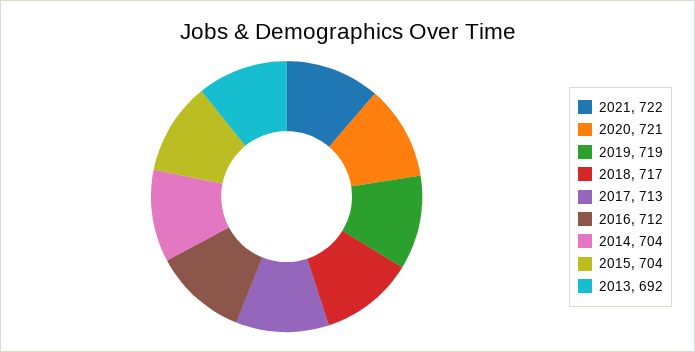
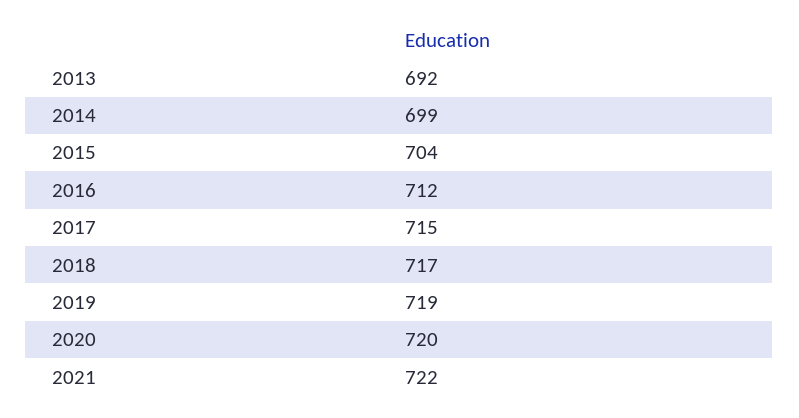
  {
    "2021": 722,
-   "2020": 721,
+   "2020": 720,
    "2019": 719,
    "2018": 717,
-   "2017": 713,
+   "2017": 715,
    "2016": 712,
-   "2014": 704,
+   "2014": 699,
    "2015": 704,
    "2013": 692
  }

